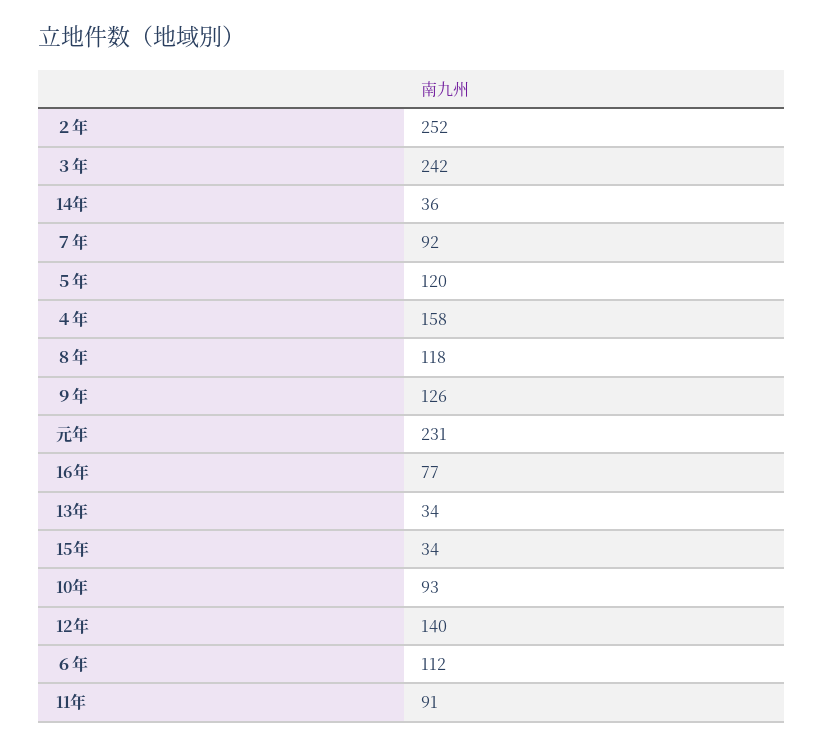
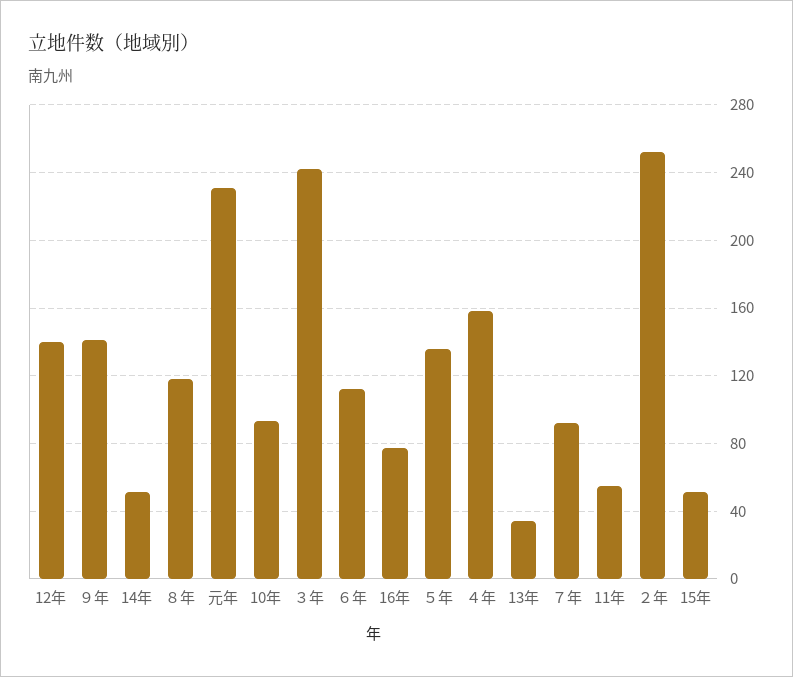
  {
    "２年": 252,
    "３年": 242,
-   "14年": 36,
+   "14年": 50,
    "７年": 92,
-   "５年": 120,
+   "５年": 135,
    "４年": 158,
    "８年": 118,
-   "９年": 126,
+   "９年": 140,
    "元年": 231,
    "16年": 77,
    "13年": 34,
-   "15年": 34,
+   "15年": 50,
    "10年": 93,
    "12年": 140,
    "６年": 112,
-   "11年": 91
+   "11年": 55
  }

